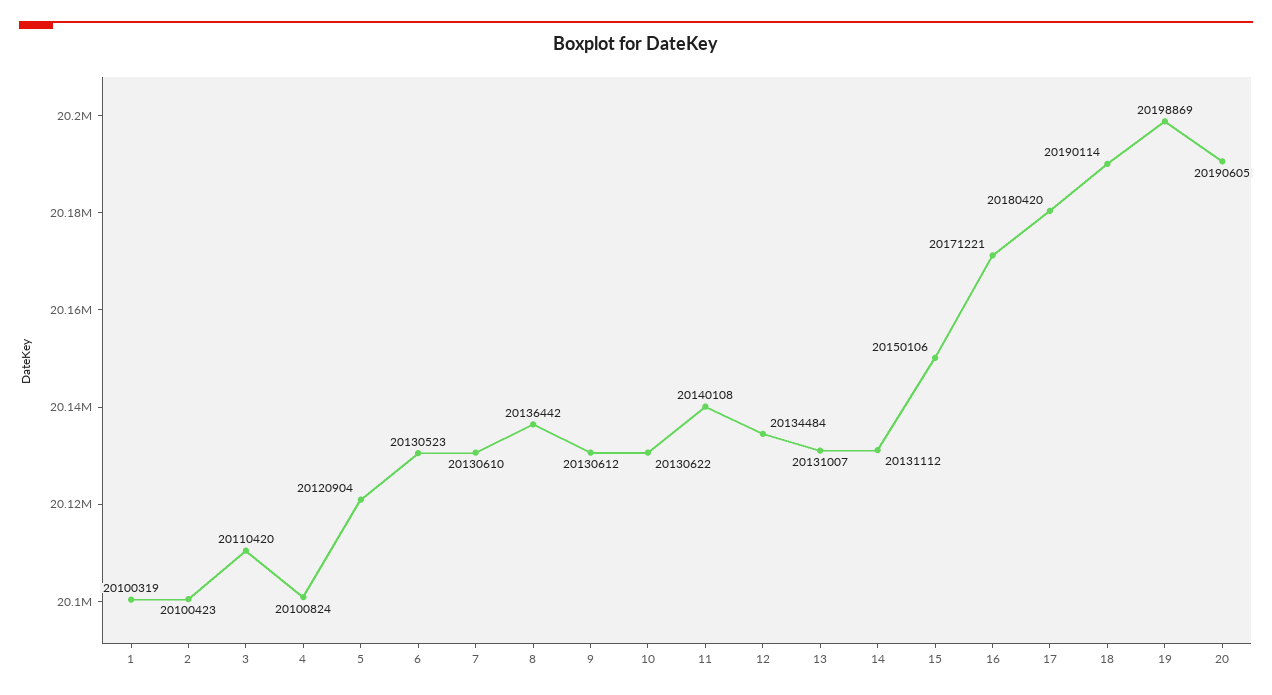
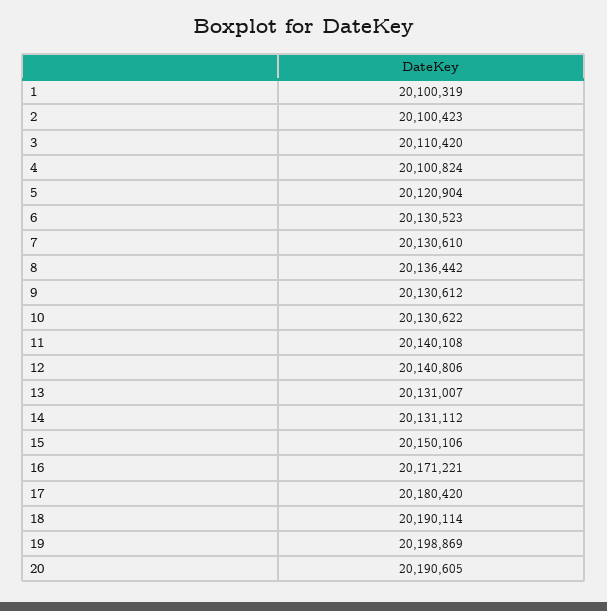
  {
    "1": 20100319,
    "2": 20100423,
    "3": 20110420,
    "4": 20100824,
    "5": 20120904,
    "6": 20130523,
    "7": 20130610,
    "8": 20136442,
    "9": 20130612,
    "10": 20130622,
    "11": 20140108,
-   "12": 20134484,
+   "12": 20140806,
    "13": 20131007,
    "14": 20131112,
    "15": 20150106,
    "16": 20171221,
    "17": 20180420,
    "18": 20190114,
    "19": 20198869,
    "20": 20190605
  }

